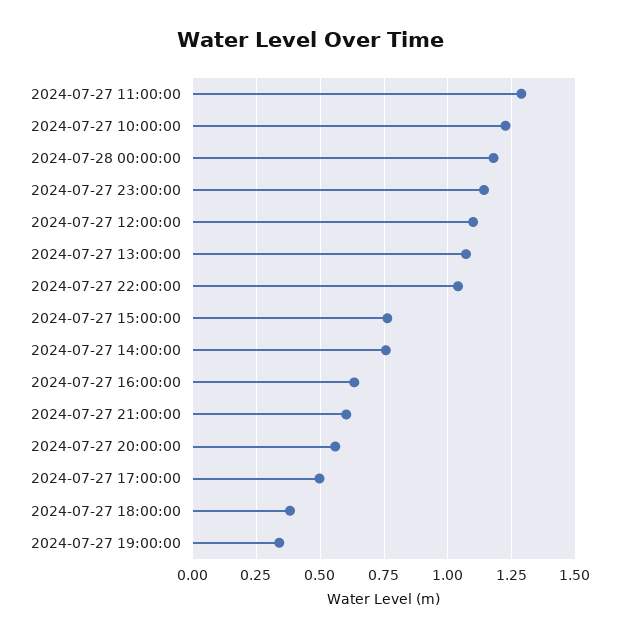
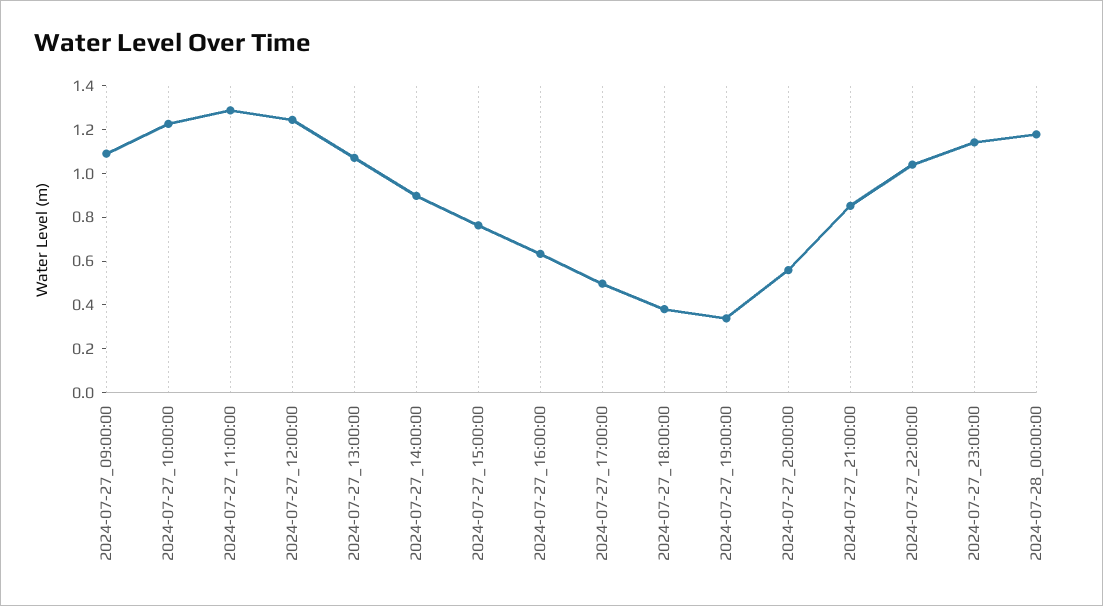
  {
    "2024-07-27 11:00:00": 1.3,
    "2024-07-27 10:00:00": 1.225,
    "2024-07-28 00:00:00": 1.175,
    "2024-07-27 23:00:00": 1.15,
-   "2024-07-27 12:00:00": 1.1,
+   "2024-07-27 12:00:00": 1.25,
    "2024-07-27 13:00:00": 1.075,
    "2024-07-27 22:00:00": 1.05,
    "2024-07-27 15:00:00": 0.775,
-   "2024-07-27 14:00:00": 0.75,
+   "2024-07-27 14:00:00": 0.9,
    "2024-07-27 16:00:00": 0.625,
-   "2024-07-27 21:00:00": 0.6,
+   "2024-07-27 21:00:00": 0.85,
    "2024-07-27 20:00:00": 0.55,
    "2024-07-27 17:00:00": 0.5,
    "2024-07-27 18:00:00": 0.375,
-   "2024-07-27 19:00:00": 0.35
+   "2024-07-27 19:00:00": 0.35,
+   "2024-07-27_09:00:00": 1.1
  }

